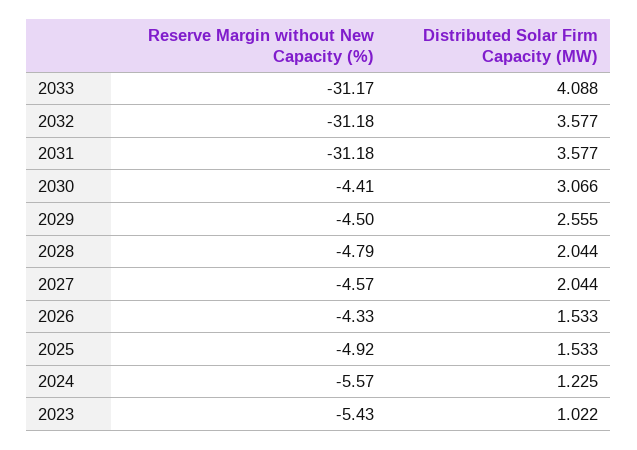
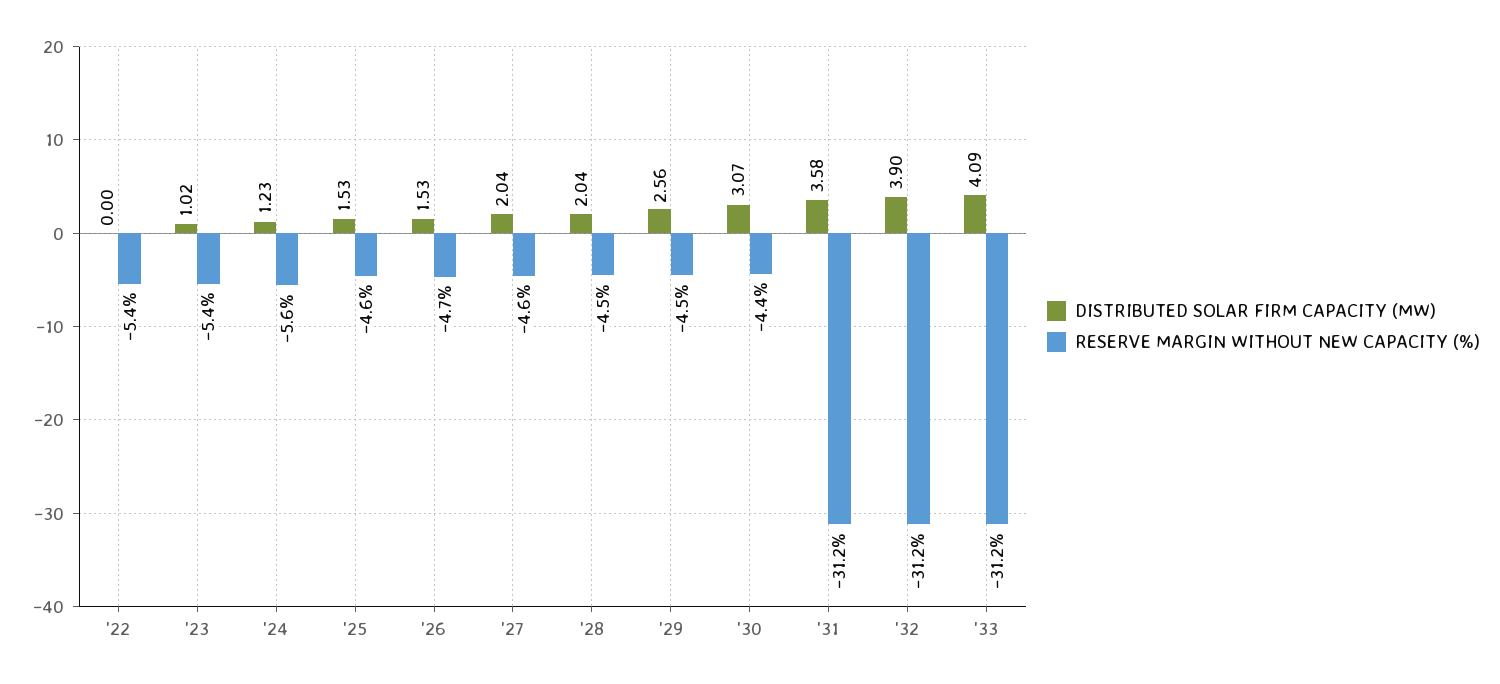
  {
    "Reserve Margin without New Capacity (%)": {
      "2033": -31.17,
      "2032": -31.18,
      "2031": -31.18,
      "2030": -4.41,
      "2029": -4.5,
-     "2028": -4.79,
+     "2028": -4.5,
      "2027": -4.57,
-     "2026": -4.33,
+     "2026": -4.7,
-     "2025": -4.92,
+     "2025": -4.6,
      "2024": -5.57,
-     "2023": -5.43
+     "2023": -5.43,
+     "'22": -5.4
    },
    "Distributed Solar Firm Capacity (MW)": {
      "2033": 4.088,
-     "2032": 3.577,
+     "2032": 3.9,
      "2031": 3.577,
      "2030": 3.066,
      "2029": 2.555,
      "2028": 2.044,
      "2027": 2.044,
      "2026": 1.533,
      "2025": 1.533,
      "2024": 1.225,
-     "2023": 1.022
+     "2023": 1.022,
+     "'22": 0
    }
  }

